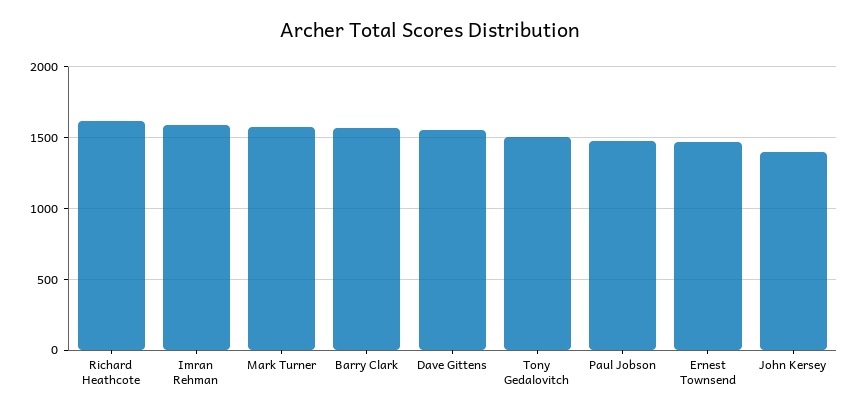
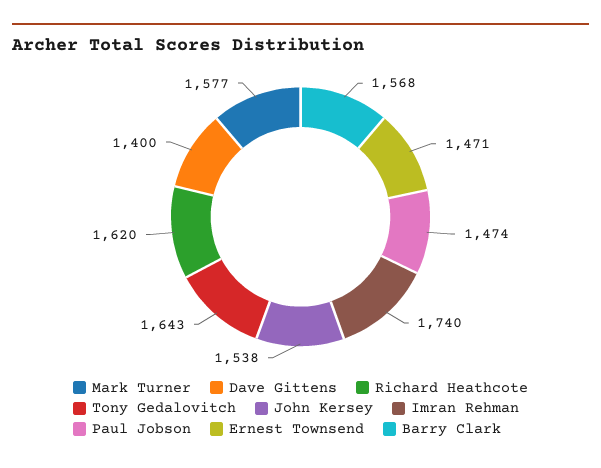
  {
    "Richard Heathcote": 1620,
-   "Imran Rehman": 1600,
+   "Imran Rehman": 1740,
    "Mark Turner": 1577,
    "Barry Clark": 1568,
-   "Dave Gittens": 1550,
+   "Dave Gittens": 1400,
-   "Tony Gedalovitch": 1500,
+   "Tony Gedalovitch": 1643,
    "Paul Jobson": 1474,
    "Ernest Townsend": 1471,
-   "John Kersey": 1400
+   "John Kersey": 1538
  }

